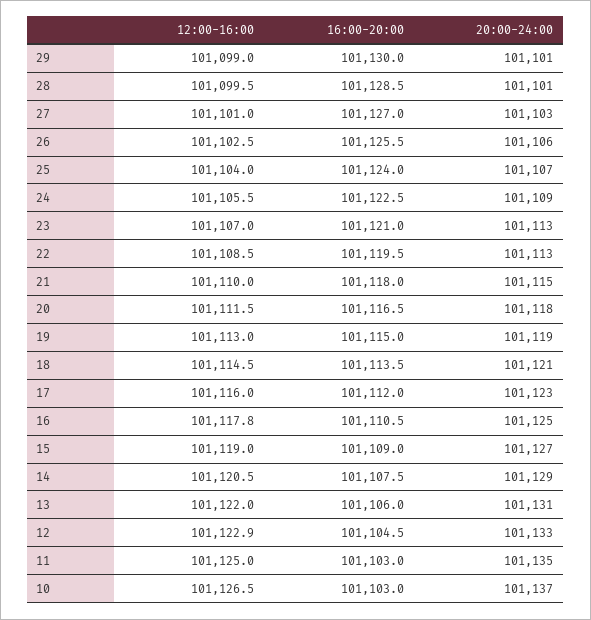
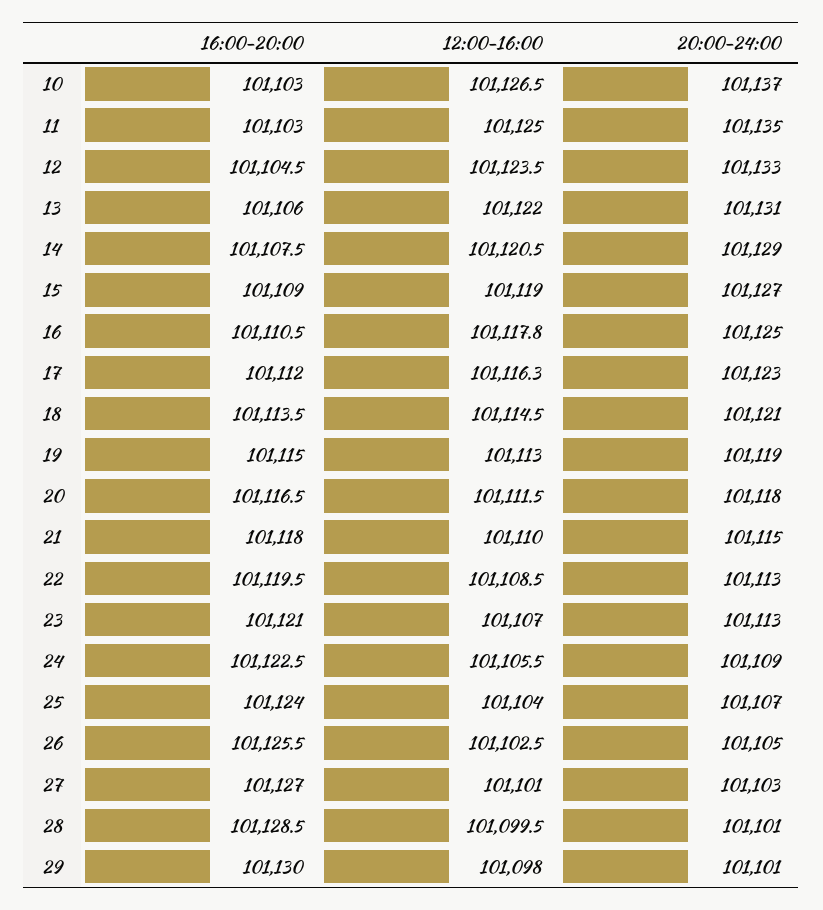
  {
    "12:00-16:00": {
-     "29": 101099,
+     "29": 101098,
      "28": 101099.5,
      "27": 101101,
      "26": 101102.5,
      "25": 101104,
      "24": 101105.5,
      "23": 101107,
      "22": 101108.5,
      "21": 101110,
      "20": 101111.5,
      "19": 101113,
      "18": 101114.5,
-     "17": 101116,
+     "17": 101116.3,
      "16": 101117.8,
      "15": 101119,
      "14": 101120.5,
      "13": 101122,
-     "12": 101122.9,
+     "12": 101123.5,
      "11": 101125,
      "10": 101126.5
    },
    "16:00-20:00": {
      "29": 101130,
      "28": 101128.5,
      "27": 101127,
      "26": 101125.5,
      "25": 101124,
      "24": 101122.5,
      "23": 101121,
      "22": 101119.5,
      "21": 101118,
      "20": 101116.5,
      "19": 101115,
      "18": 101113.5,
      "17": 101112,
      "16": 101110.5,
      "15": 101109,
      "14": 101107.5,
      "13": 101106,
      "12": 101104.5,
      "11": 101103,
      "10": 101103
    },
    "20:00-24:00": {
      "29": 101101,
      "28": 101101,
      "27": 101103,
-     "26": 101106,
+     "26": 101105,
      "25": 101107,
      "24": 101109,
      "23": 101113,
      "22": 101113,
      "21": 101115,
      "20": 101118,
      "19": 101119,
      "18": 101121,
      "17": 101123,
      "16": 101125,
      "15": 101127,
      "14": 101129,
      "13": 101131,
      "12": 101133,
      "11": 101135,
      "10": 101137
    }
  }

